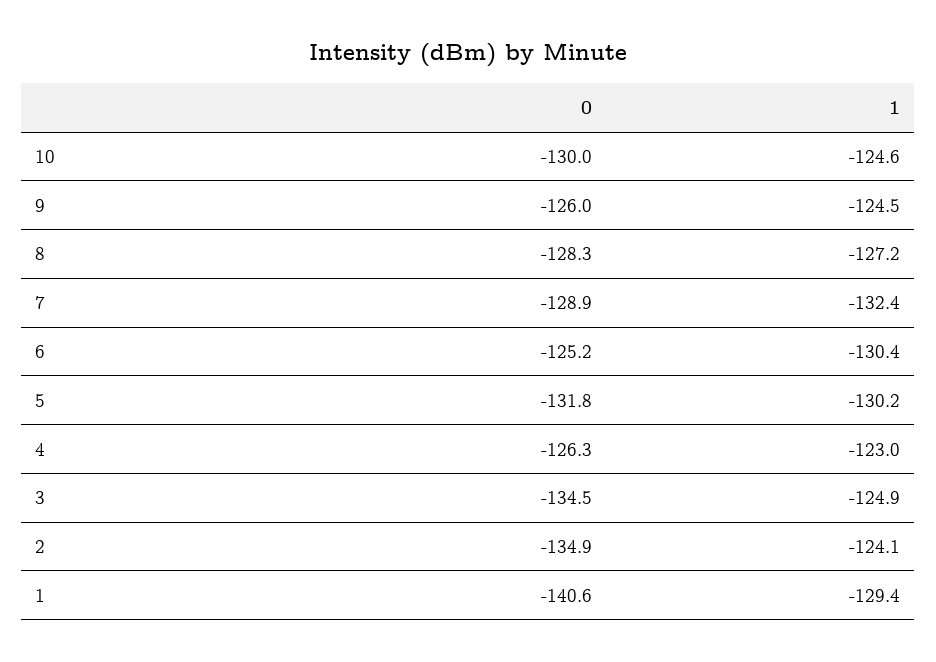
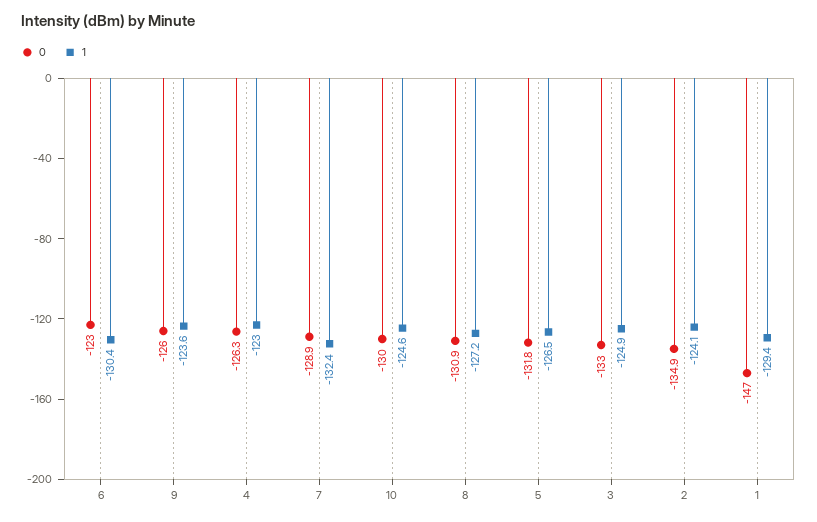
  {
    "0": {
      "10": -130,
      "9": -126,
-     "8": -128.3,
+     "8": -130.9,
      "7": -128.9,
-     "6": -125.2,
+     "6": -123,
      "5": -131.8,
      "4": -126.3,
-     "3": -134.5,
+     "3": -133,
      "2": -134.9,
-     "1": -140.6
+     "1": -147
    },
    "1": {
      "10": -124.6,
-     "9": -124.5,
+     "9": -123.6,
      "8": -127.2,
      "7": -132.4,
      "6": -130.4,
-     "5": -130.2,
+     "5": -126.5,
      "4": -123,
      "3": -124.9,
      "2": -124.1,
      "1": -129.4
    }
  }

